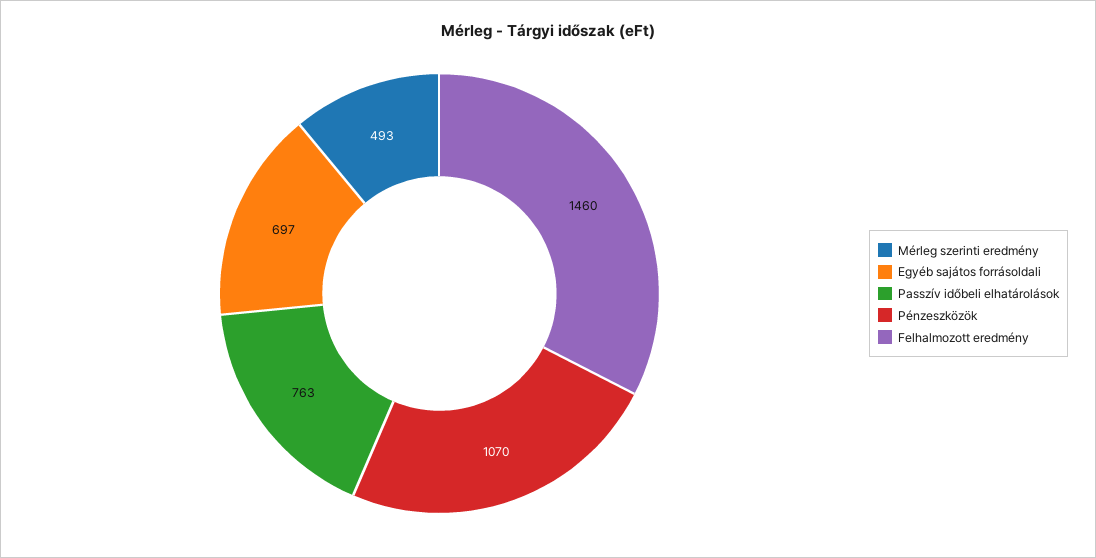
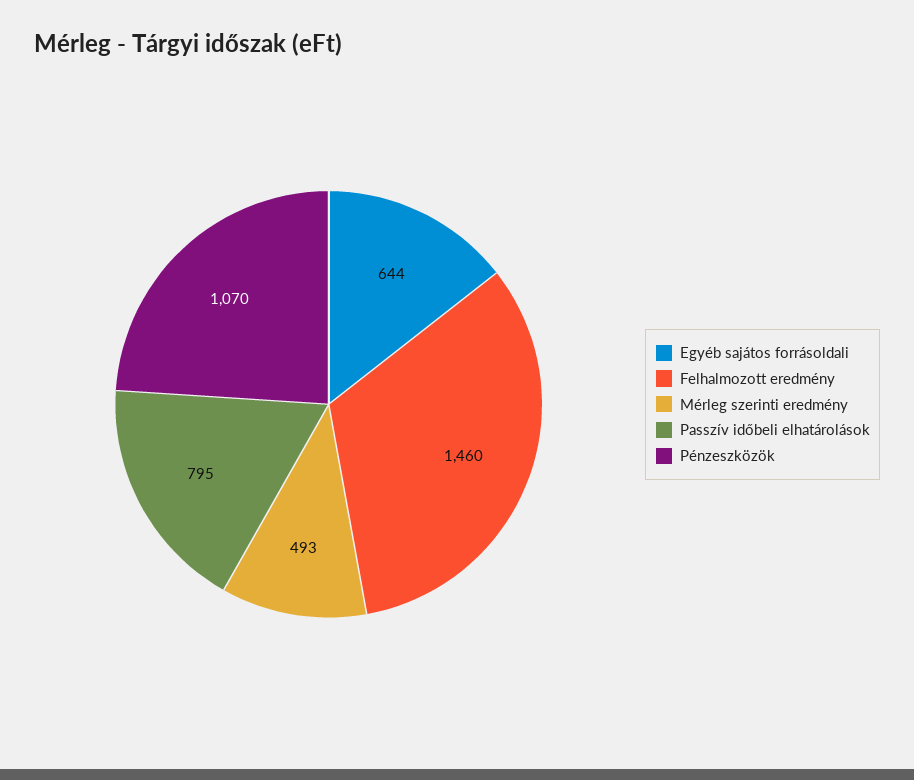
  {
    "Mérleg szerinti eredmény": 493,
-   "Egyéb sajátos forrásoldali": 697,
+   "Egyéb sajátos forrásoldali": 644,
-   "Passzív időbeli elhatárolások": 763,
+   "Passzív időbeli elhatárolások": 795,
    "Pénzeszközök": 1070,
    "Felhalmozott eredmény": 1460
  }

